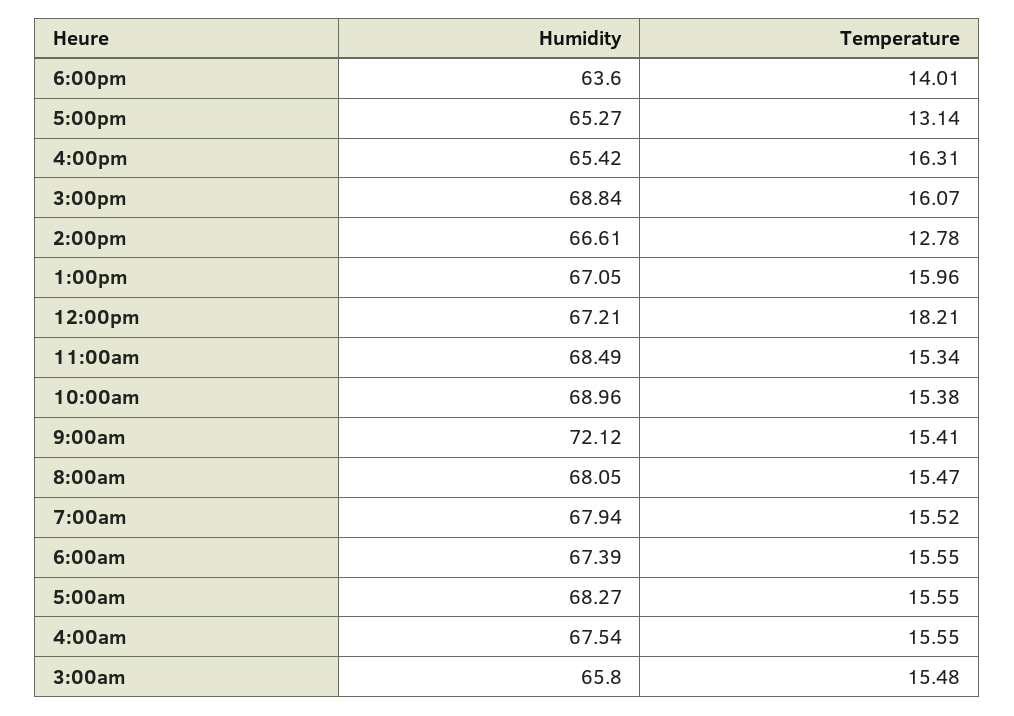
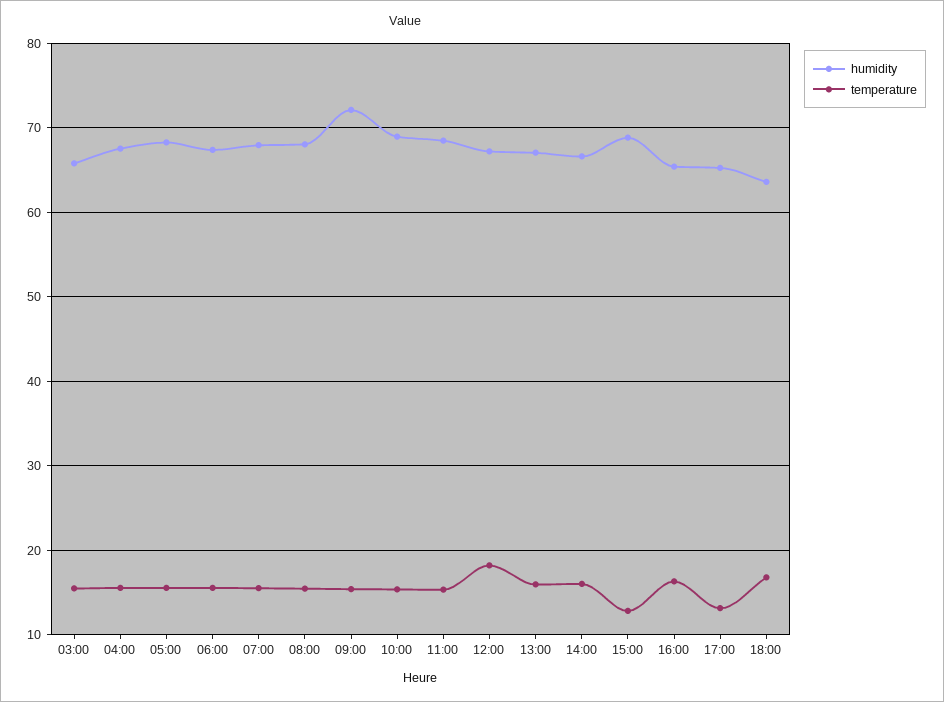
  {
    "Humidity": {
      "6:00pm": 63.6,
      "5:00pm": 65.27,
      "4:00pm": 65.42,
      "3:00pm": 68.84,
      "2:00pm": 66.61,
      "1:00pm": 67.05,
      "12:00pm": 67.21,
      "11:00am": 68.49,
      "10:00am": 68.96,
      "9:00am": 72.12,
      "8:00am": 68.05,
      "7:00am": 67.94,
      "6:00am": 67.39,
      "5:00am": 68.27,
      "4:00am": 67.54,
      "3:00am": 65.8
    },
    "Temperature": {
-     "6:00pm": 14.01,
+     "6:00pm": 17,
      "5:00pm": 13.14,
      "4:00pm": 16.31,
-     "3:00pm": 16.07,
+     "3:00pm": 13,
-     "2:00pm": 12.78,
+     "2:00pm": 16,
      "1:00pm": 15.96,
      "12:00pm": 18.21,
      "11:00am": 15.34,
      "10:00am": 15.38,
      "9:00am": 15.41,
      "8:00am": 15.47,
      "7:00am": 15.52,
      "6:00am": 15.55,
      "5:00am": 15.55,
      "4:00am": 15.55,
      "3:00am": 15.48
    }
  }

